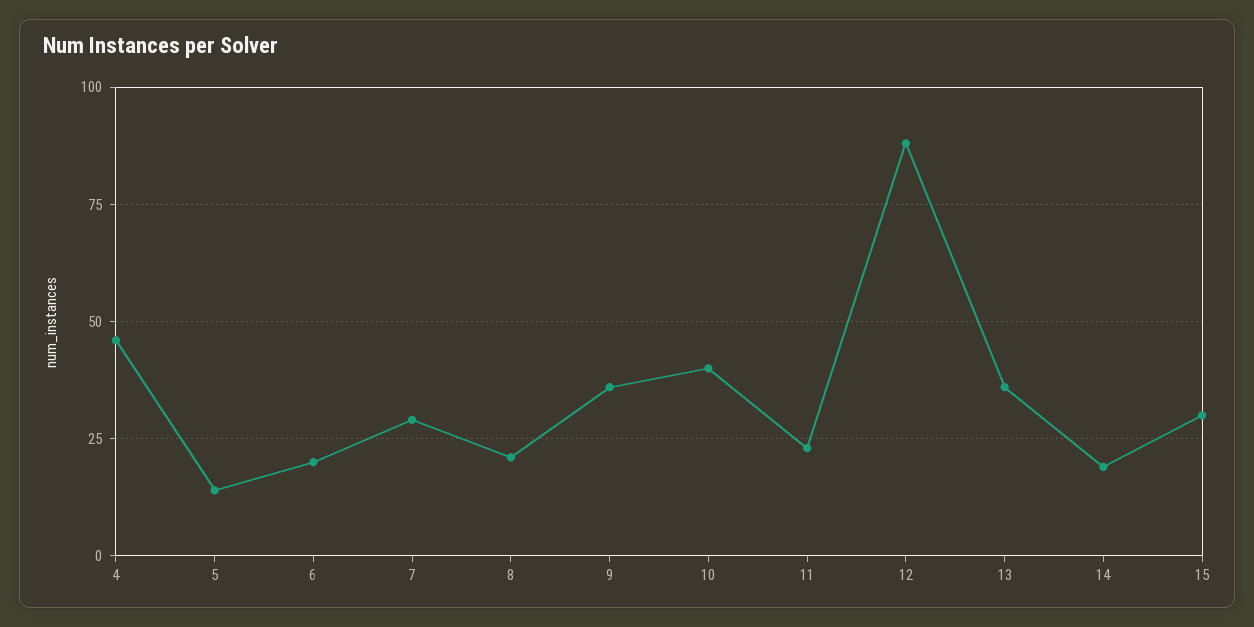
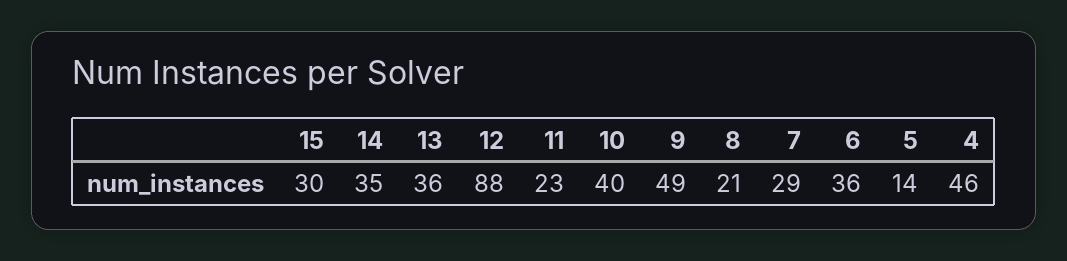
  {
    "4": 46,
    "5": 14,
-   "6": 20,
+   "6": 36,
    "7": 29,
    "8": 21,
-   "9": 35,
+   "9": 49,
    "10": 40,
    "11": 23,
    "12": 88,
    "13": 36,
-   "14": 20,
+   "14": 35,
    "15": 30
  }

